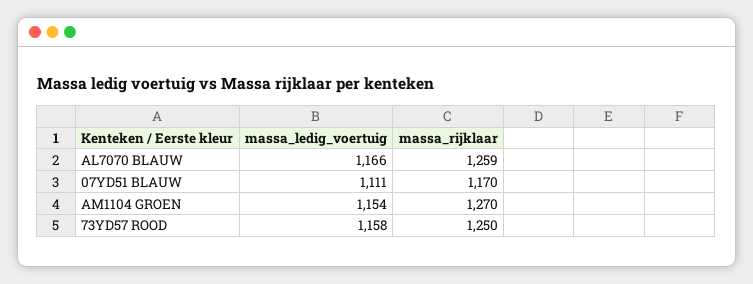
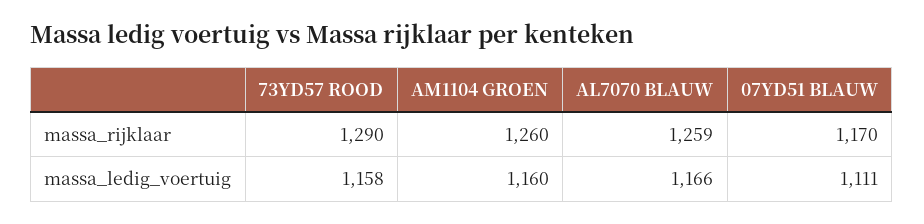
  {
    "massa_ledig_voertuig": {
      "AL7070 BLAUW": 1166,
      "07YD51 BLAUW": 1111,
-     "AM1104 GROEN": 1154,
+     "AM1104 GROEN": 1160,
      "73YD57 ROOD": 1158
    },
    "massa_rijklaar": {
      "AL7070 BLAUW": 1259,
      "07YD51 BLAUW": 1170,
-     "AM1104 GROEN": 1270,
+     "AM1104 GROEN": 1260,
-     "73YD57 ROOD": 1250
+     "73YD57 ROOD": 1290
    }
  }

